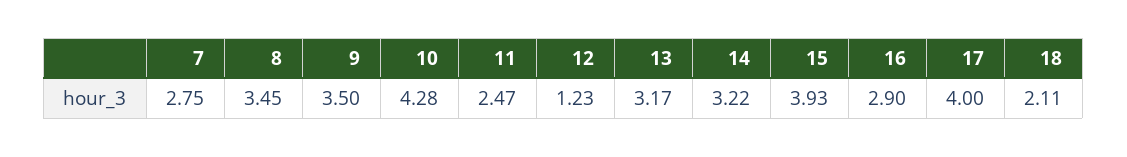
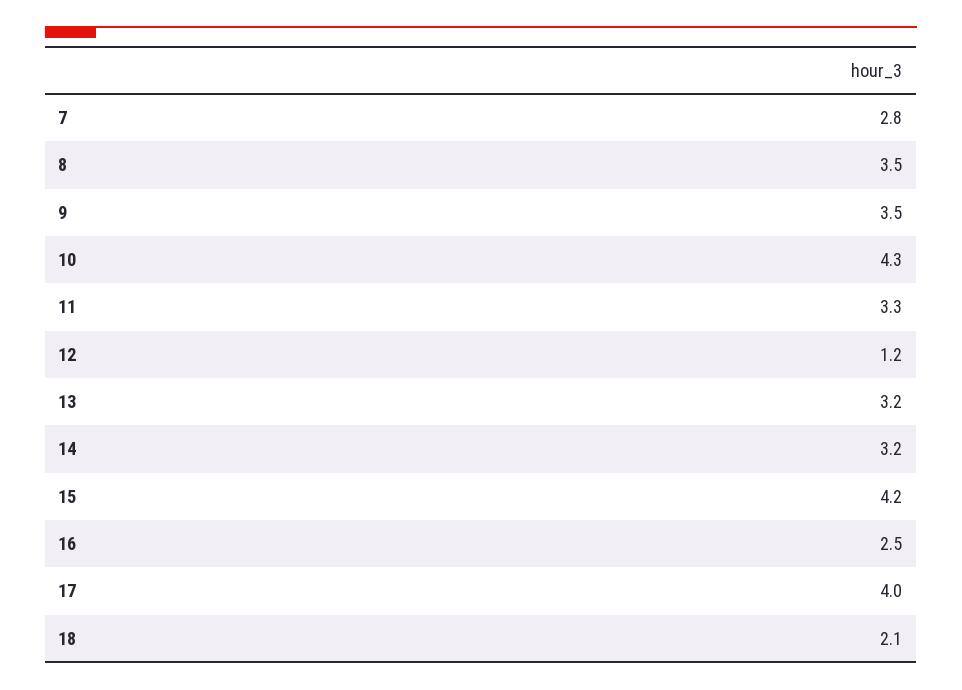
  {
    "7": 2.75,
    "8": 3.45,
    "9": 3.5,
    "10": 4.28,
-   "11": 2.47,
+   "11": 3.3,
    "12": 1.23,
    "13": 3.17,
    "14": 3.22,
-   "15": 3.93,
+   "15": 4.2,
-   "16": 2.9,
+   "16": 2.5,
    "17": 4,
    "18": 2.11
  }

